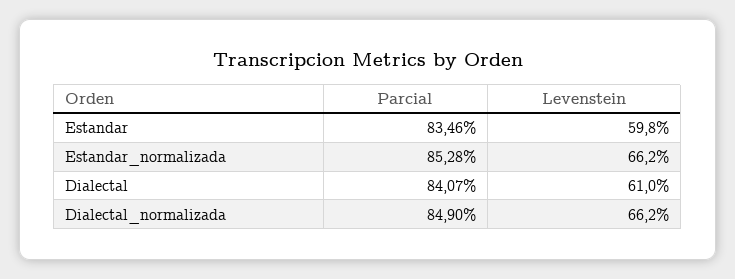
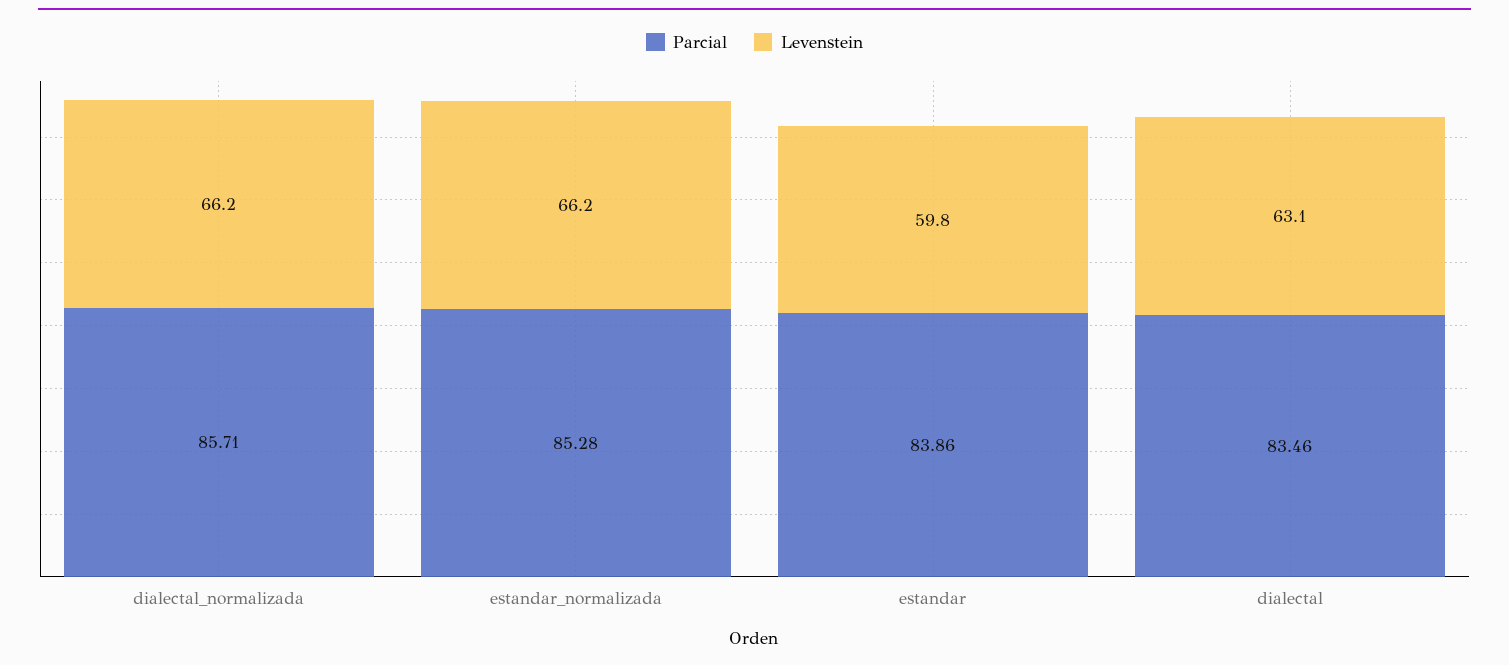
  {
    "Parcial": {
-     "Estandar": 83.46,
+     "Estandar": 83.86,
      "Estandar_normalizada": 85.28,
-     "Dialectal": 84.07,
+     "Dialectal": 83.46,
-     "Dialectal_normalizada": 84.9
+     "Dialectal_normalizada": 85.71
    },
    "Levenstein": {
      "Estandar": 59.8,
      "Estandar_normalizada": 66.2,
-     "Dialectal": 61,
+     "Dialectal": 63.1,
      "Dialectal_normalizada": 66.2
    }
  }

